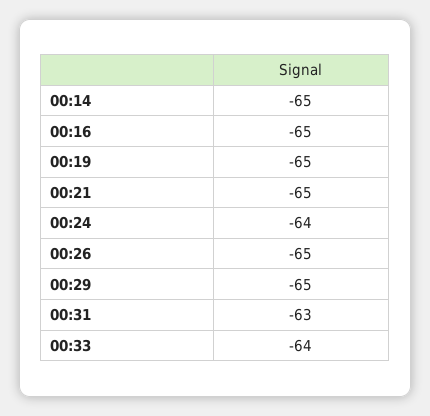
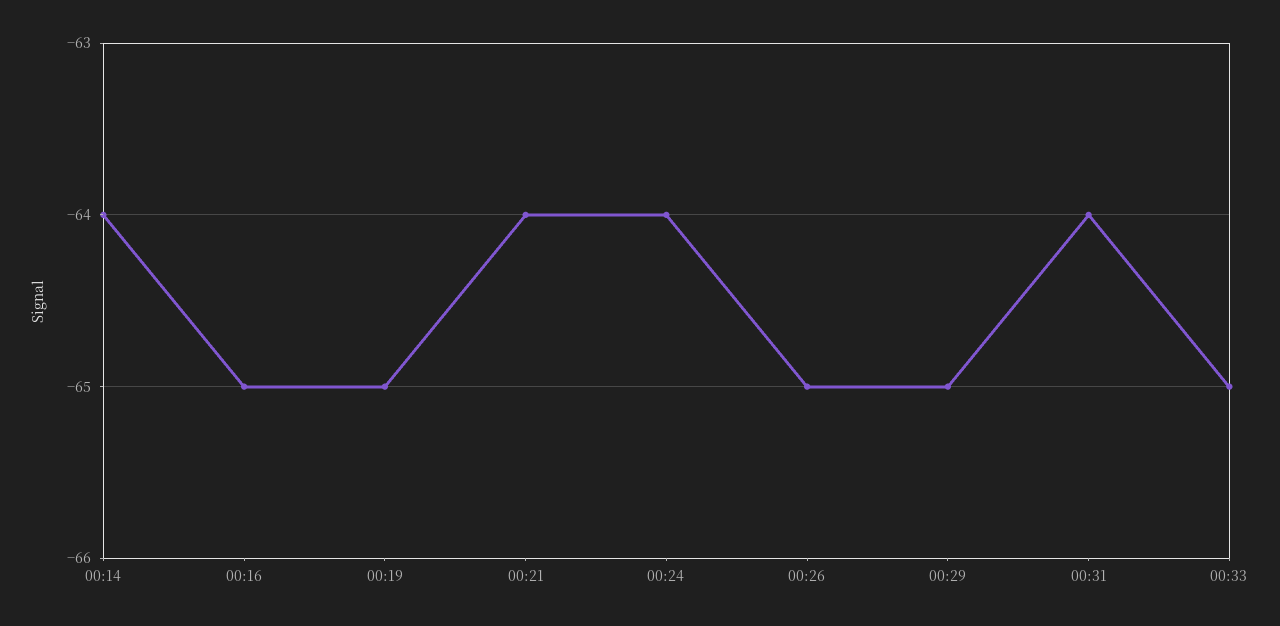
  {
-   "00:14": -65,
+   "00:14": -64,
    "00:16": -65,
    "00:19": -65,
-   "00:21": -65,
+   "00:21": -64,
    "00:24": -64,
    "00:26": -65,
    "00:29": -65,
-   "00:31": -63,
+   "00:31": -64,
-   "00:33": -64
+   "00:33": -65
  }

